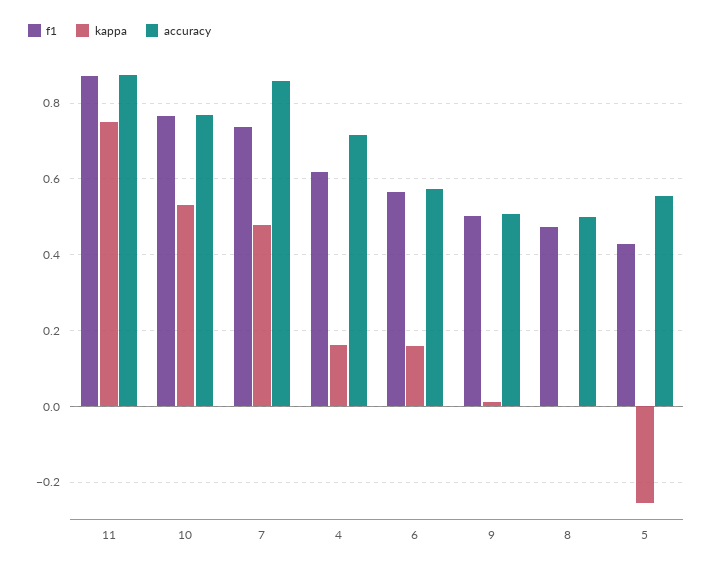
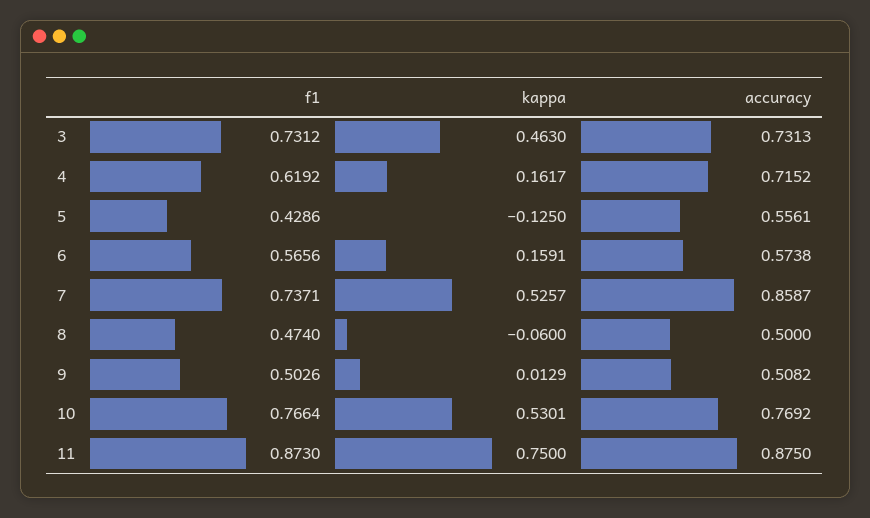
  {
    "f1": {
      "11": 0.873,
      "10": 0.7664,
      "7": 0.7371,
      "4": 0.6192,
      "6": 0.5656,
      "9": 0.5026,
      "8": 0.474,
-     "5": 0.4286
+     "5": 0.4286,
+     "3": 0.7312
    },
    "kappa": {
      "11": 0.75,
      "10": 0.5301,
-     "7": 0.48,
+     "7": 0.5257,
      "4": 0.1617,
      "6": 0.1591,
      "9": 0.0129,
-     "8": 0,
+     "8": -0.06,
-     "5": -0.26
+     "5": -0.125,
+     "3": 0.463
    },
    "accuracy": {
      "11": 0.875,
      "10": 0.7692,
      "7": 0.8587,
      "4": 0.7152,
      "6": 0.5738,
      "9": 0.5082,
      "8": 0.5,
-     "5": 0.5561
+     "5": 0.5561,
+     "3": 0.7313
    }
  }

